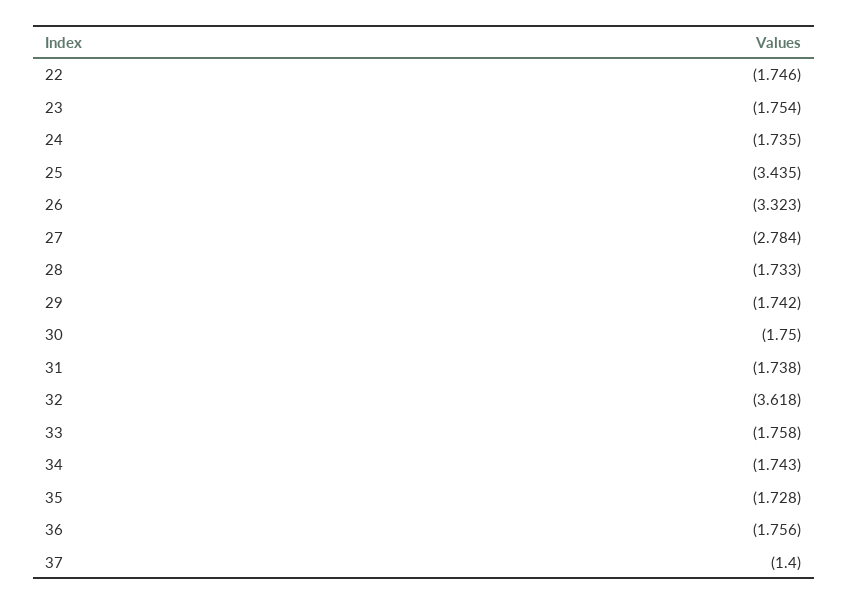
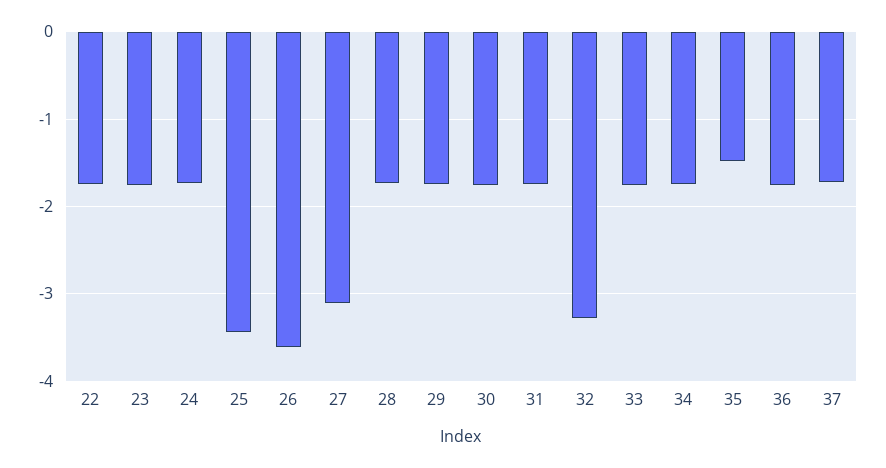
  {
    "22": -1.746,
    "23": -1.754,
    "24": -1.735,
    "25": -3.435,
-   "26": -3.323,
+   "26": -3.6,
-   "27": -2.784,
+   "27": -3.1,
    "28": -1.733,
    "29": -1.742,
    "30": -1.75,
    "31": -1.738,
-   "32": -3.618,
+   "32": -3.3,
    "33": -1.758,
    "34": -1.743,
-   "35": -1.728,
+   "35": -1.5,
    "36": -1.756,
-   "37": -1.4
+   "37": -1.7
  }

